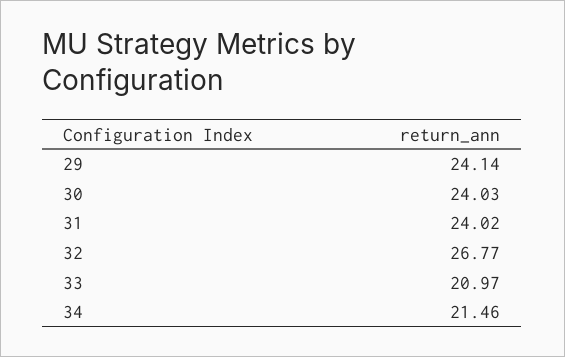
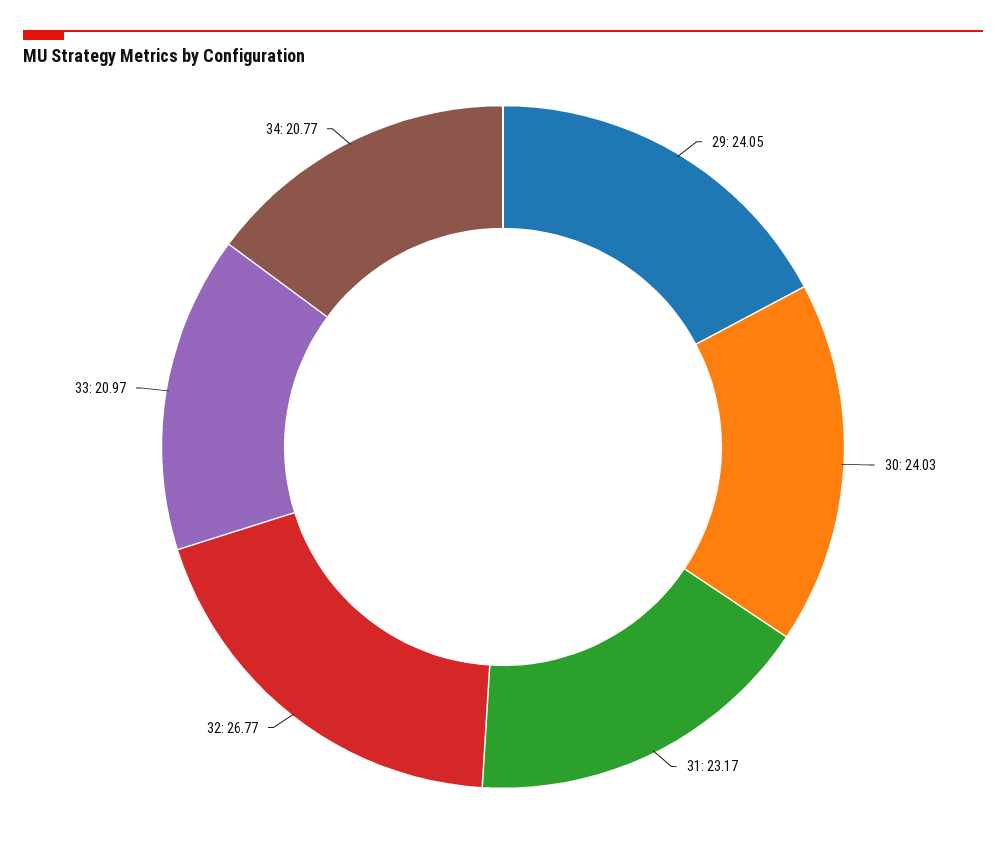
  {
-   "29": 24.14,
+   "29": 24.05,
    "30": 24.03,
-   "31": 24.02,
+   "31": 23.17,
    "32": 26.77,
    "33": 20.97,
-   "34": 21.46
+   "34": 20.77
  }

